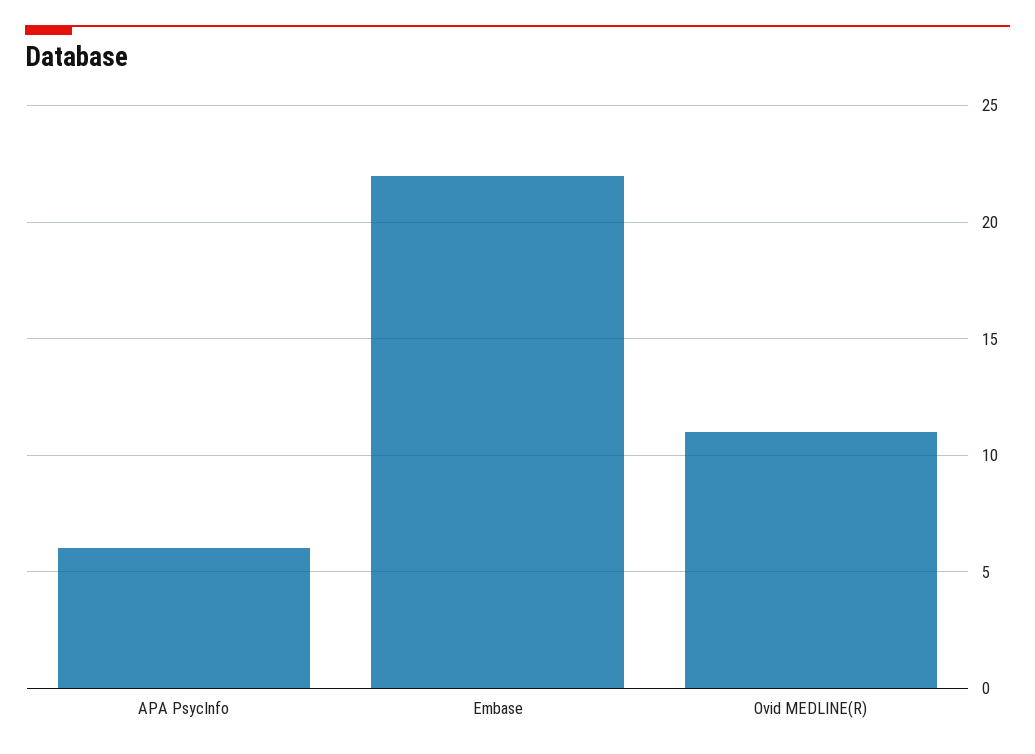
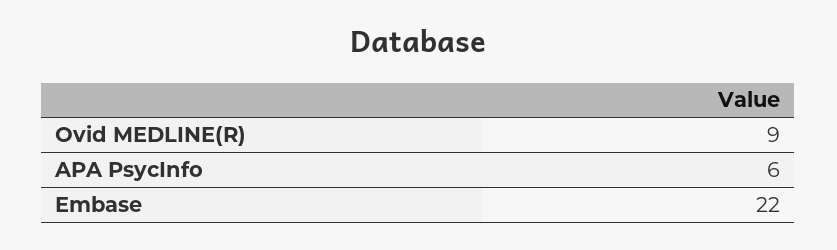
  {
    "APA PsycInfo": 6,
    "Embase": 22,
-   "Ovid MEDLINE(R)": 11
+   "Ovid MEDLINE(R)": 9
  }

